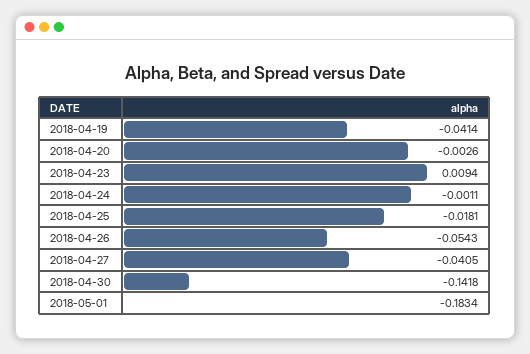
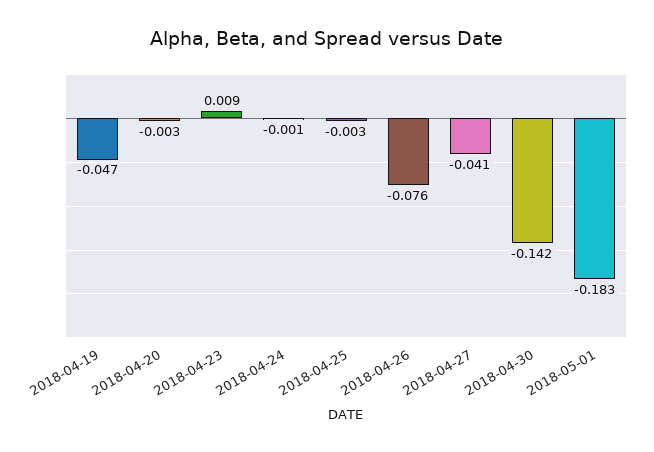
  {
-   "2018-04-19": -0.0414,
+   "2018-04-19": -0.047,
    "2018-04-20": -0.0026,
    "2018-04-23": 0.0094,
    "2018-04-24": -0.0011,
-   "2018-04-25": -0.0181,
+   "2018-04-25": -0.003,
-   "2018-04-26": -0.0543,
+   "2018-04-26": -0.076,
    "2018-04-27": -0.0405,
    "2018-04-30": -0.1418,
    "2018-05-01": -0.1834
  }

